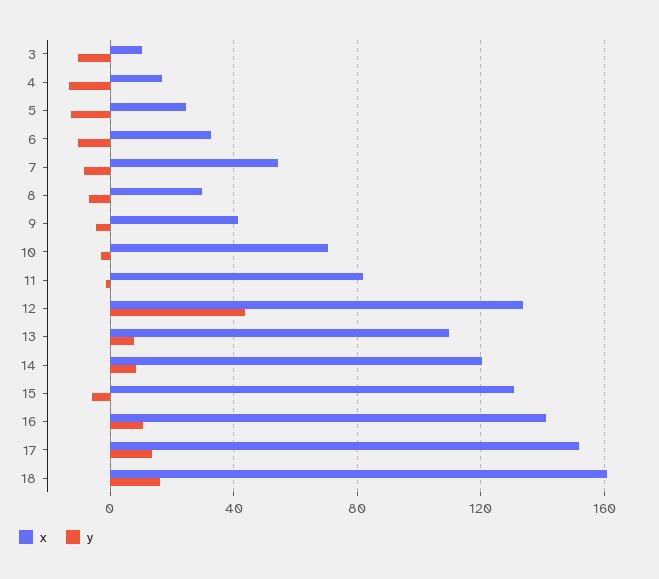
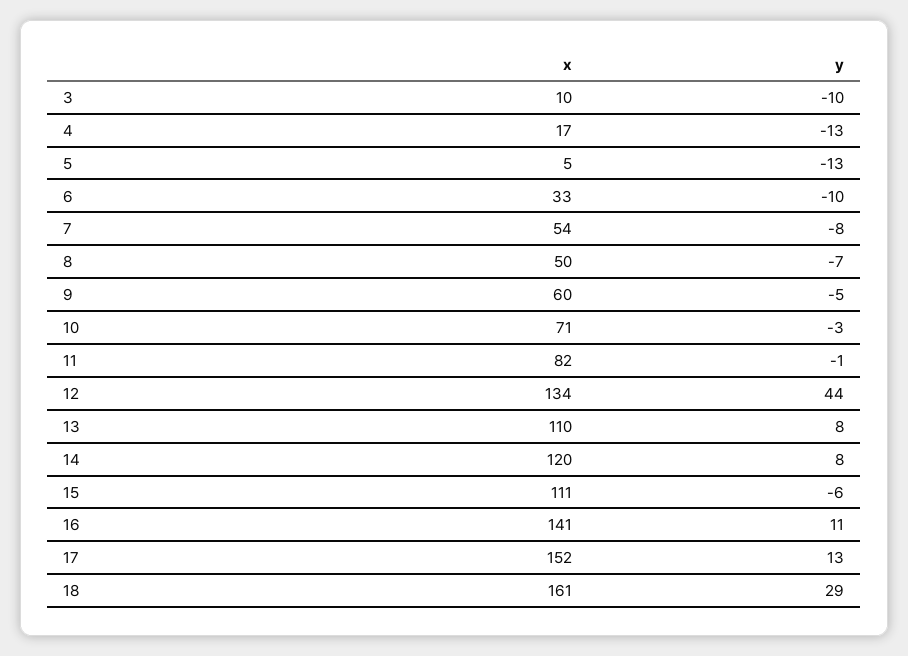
  {
    "x": {
      "3": 10,
      "4": 17,
-     "5": 25,
+     "5": 5,
      "6": 33,
      "7": 54,
-     "8": 30,
+     "8": 50,
-     "9": 40,
+     "9": 60,
      "10": 71,
      "11": 82,
      "12": 134,
      "13": 110,
      "14": 120,
-     "15": 130,
+     "15": 111,
      "16": 141,
      "17": 152,
      "18": 161
    },
    "y": {
      "3": -10,
      "4": -13,
      "5": -13,
      "6": -10,
      "7": -8,
      "8": -7,
      "9": -5,
      "10": -3,
      "11": -1,
      "12": 44,
      "13": 8,
      "14": 8,
      "15": -6,
      "16": 11,
      "17": 13,
-     "18": 15
+     "18": 29
    }
  }

